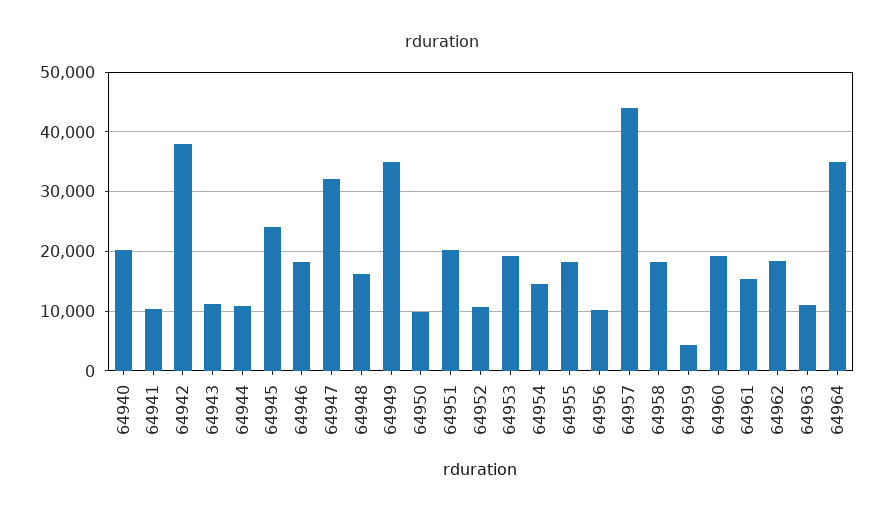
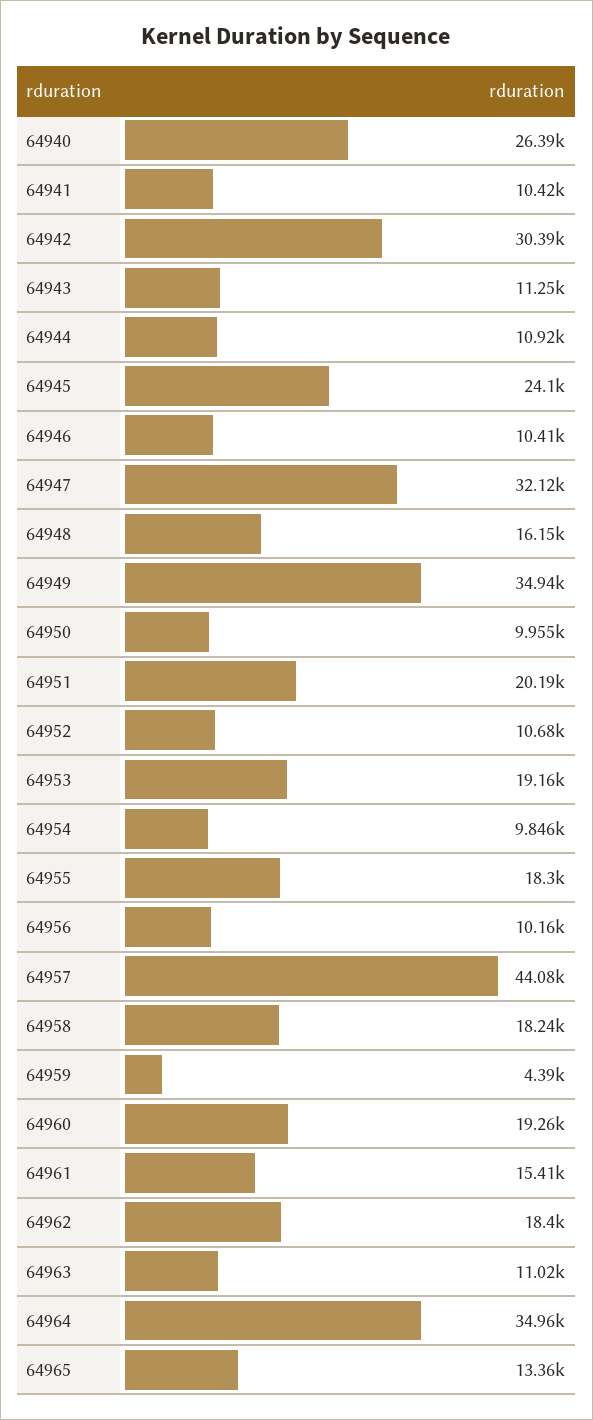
  {
-   "64940": 20000,
+   "64940": 26390,
    "64941": 10420,
-   "64942": 38000,
+   "64942": 30390,
    "64943": 11250,
    "64944": 10920,
    "64945": 24100,
-   "64946": 18000,
+   "64946": 10410,
    "64947": 32120,
    "64948": 16150,
    "64949": 34940,
    "64950": 9955,
    "64951": 20190,
    "64952": 10680,
    "64953": 19160,
-   "64954": 14000,
+   "64954": 9846,
    "64955": 18300,
    "64956": 10160,
    "64957": 44080,
    "64958": 18240,
    "64959": 4390,
    "64960": 19260,
    "64961": 15410,
    "64962": 18400,
    "64963": 11020,
-   "64964": 34960
+   "64964": 34960,
+   "64965": 13360
  }

